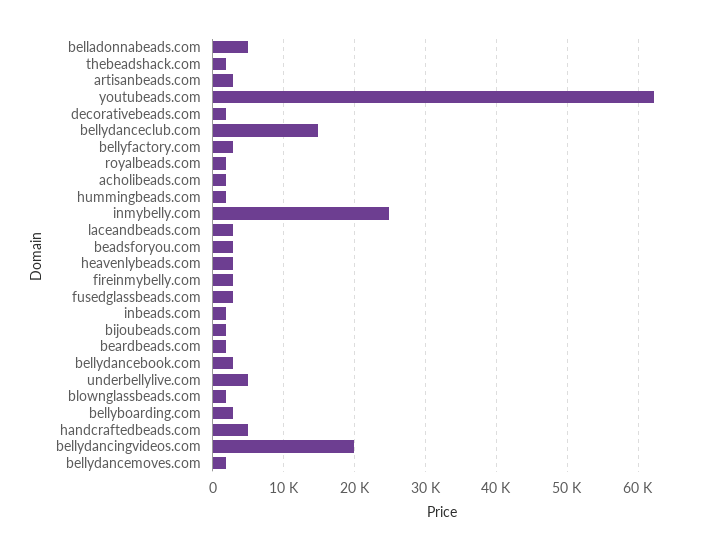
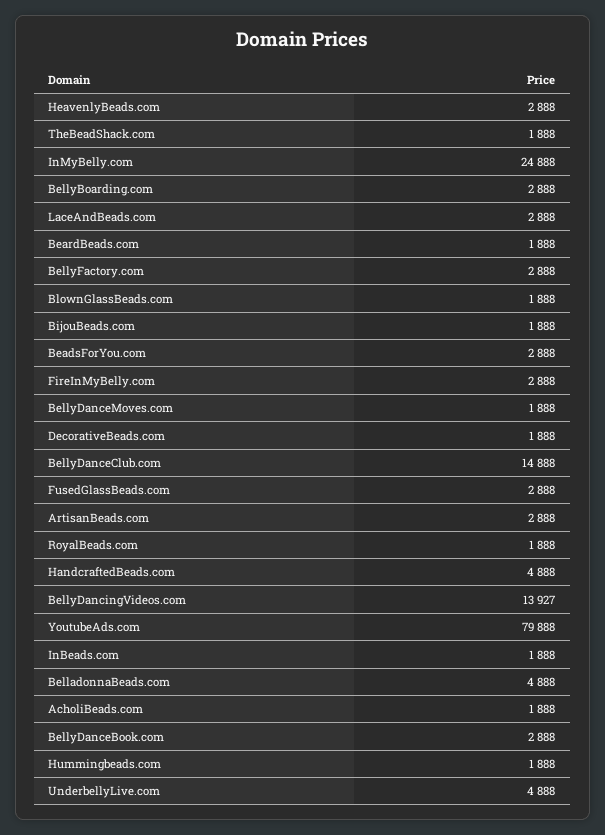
  {
    "belladonnabeads.com": 4888,
    "thebeadshack.com": 1888,
    "artisanbeads.com": 2888,
-   "youtubeads.com": 62000,
+   "youtubeads.com": 79888,
    "decorativebeads.com": 1888,
    "bellydanceclub.com": 14888,
    "bellyfactory.com": 2888,
    "royalbeads.com": 1888,
    "acholibeads.com": 1888,
    "hummingbeads.com": 1888,
    "inmybelly.com": 24888,
    "laceandbeads.com": 2888,
    "beadsforyou.com": 2888,
    "heavenlybeads.com": 2888,
    "fireinmybelly.com": 2888,
    "fusedglassbeads.com": 2888,
    "inbeads.com": 1888,
    "bijoubeads.com": 1888,
    "beardbeads.com": 1888,
    "bellydancebook.com": 2888,
    "underbellylive.com": 4888,
    "blownglassbeads.com": 1888,
    "bellyboarding.com": 2888,
    "handcraftedbeads.com": 4888,
-   "bellydancingvideos.com": 20000,
+   "bellydancingvideos.com": 13927,
    "bellydancemoves.com": 1888
  }

